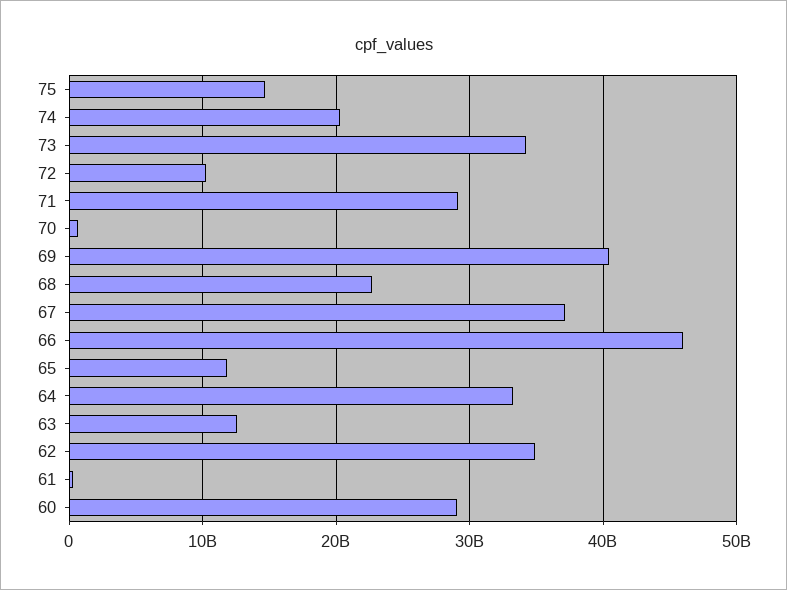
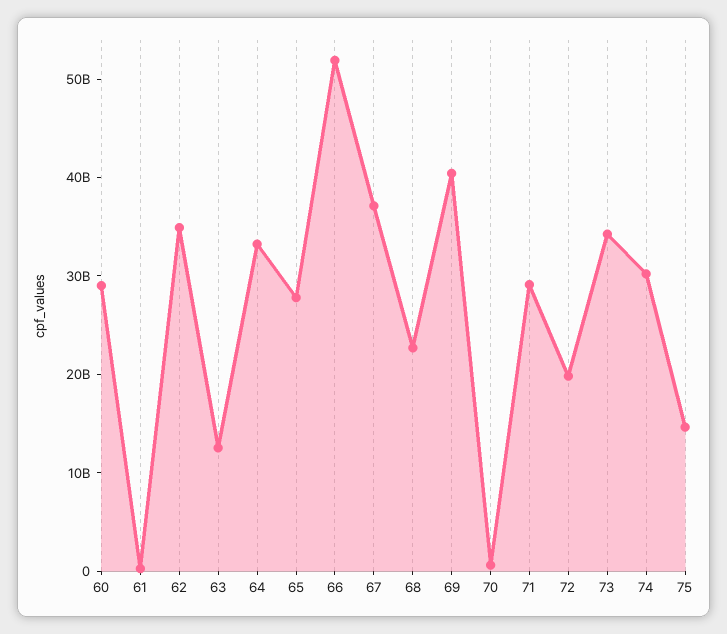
  {
    "75": 15000000000,
-   "74": 20000000000,
+   "74": 30000000000,
    "73": 34000000000,
-   "72": 10000000000,
+   "72": 20000000000,
    "71": 29000000000,
    "70": 1000000000,
    "69": 40000000000,
    "68": 23000000000,
    "67": 37000000000,
-   "66": 46000000000,
+   "66": 52000000000,
-   "65": 12000000000,
+   "65": 28000000000,
    "64": 33000000000,
    "63": 13000000000,
    "62": 35000000000,
    "61": 0,
    "60": 29000000000
  }

